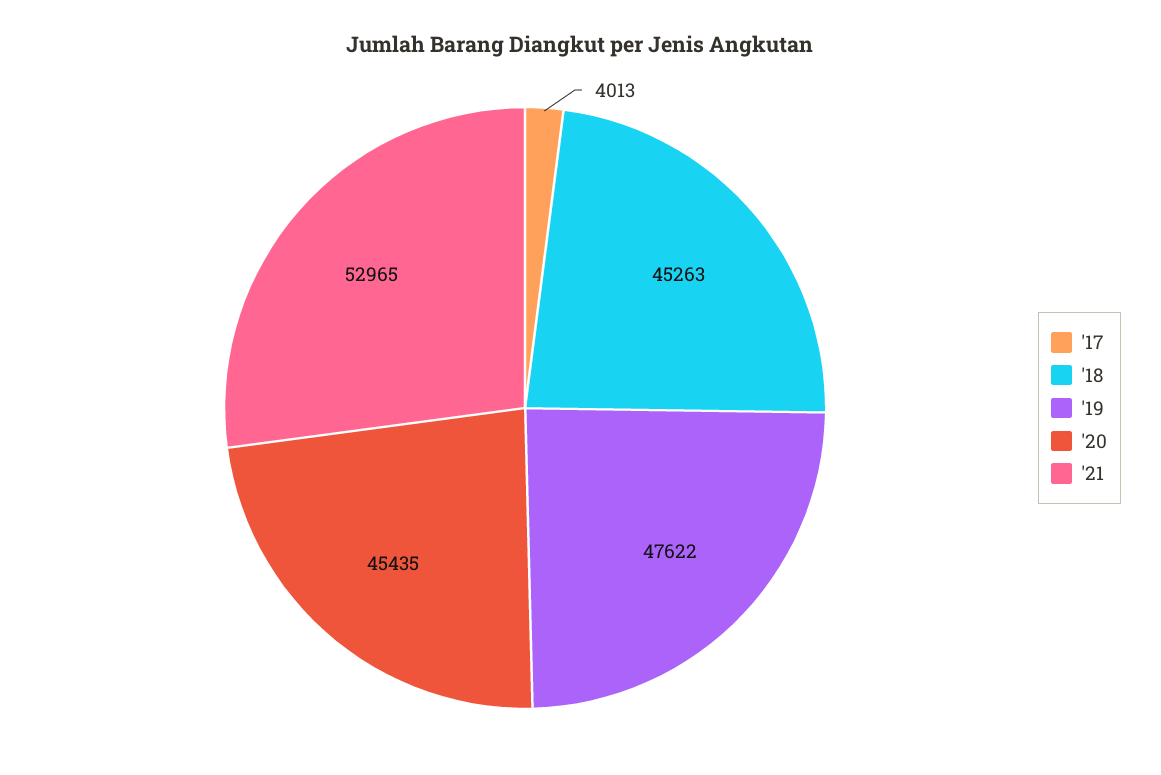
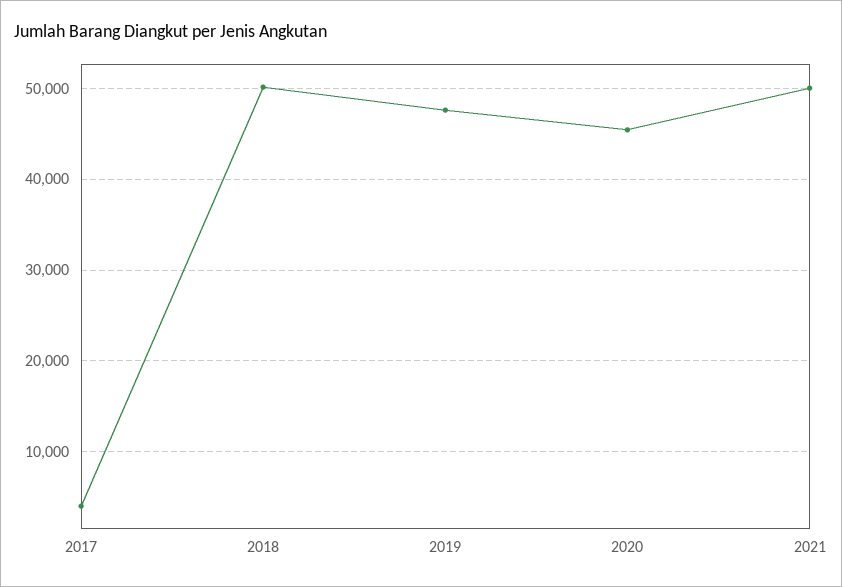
  {
    "'17": 4013,
-   "'18": 45263,
+   "'18": 50000,
    "'19": 47622,
    "'20": 45435,
-   "'21": 52965
+   "'21": 50000
  }

